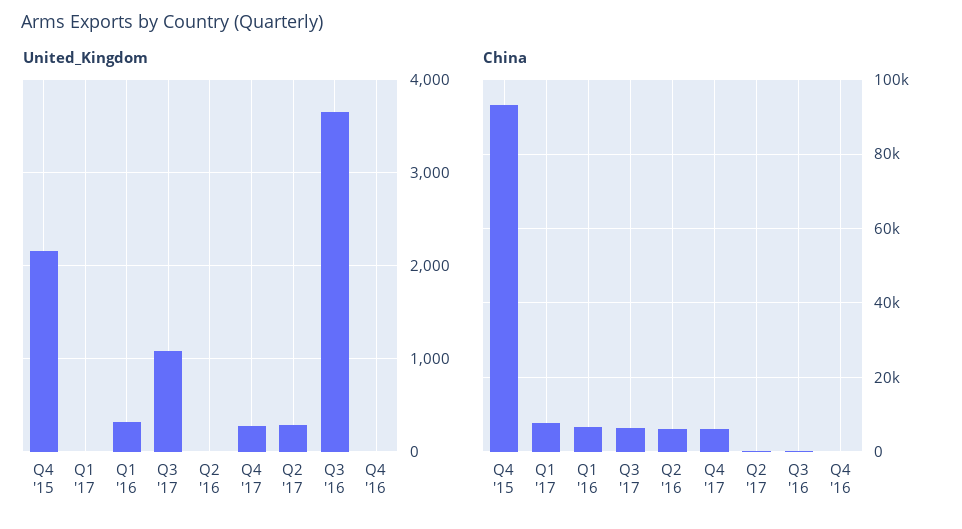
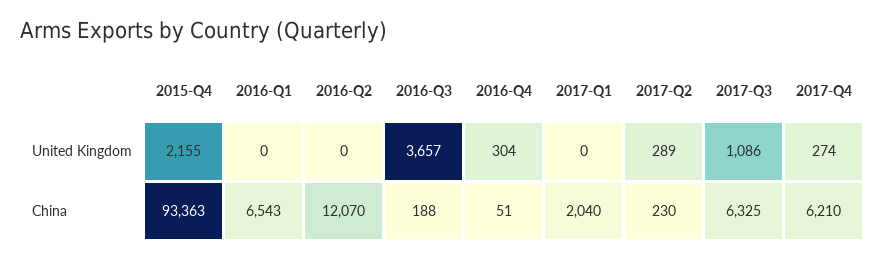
  {
    "United_Kingdom": {
      "Q4 '15": 2155,
      "Q1 '17": 0,
-     "Q1 '16": 300,
+     "Q1 '16": 0,
      "Q3 '17": 1086,
      "Q2 '16": 0,
      "Q4 '17": 274,
      "Q2 '17": 289,
      "Q3 '16": 3657,
-     "Q4 '16": 0
+     "Q4 '16": 304
    },
    "China": {
      "Q4 '15": 93363,
-     "Q1 '17": 8000,
+     "Q1 '17": 2040,
      "Q1 '16": 6543,
      "Q3 '17": 6325,
-     "Q2 '16": 6000,
+     "Q2 '16": 12070,
      "Q4 '17": 6210,
      "Q2 '17": 230,
      "Q3 '16": 188,
      "Q4 '16": 51
    }
  }

